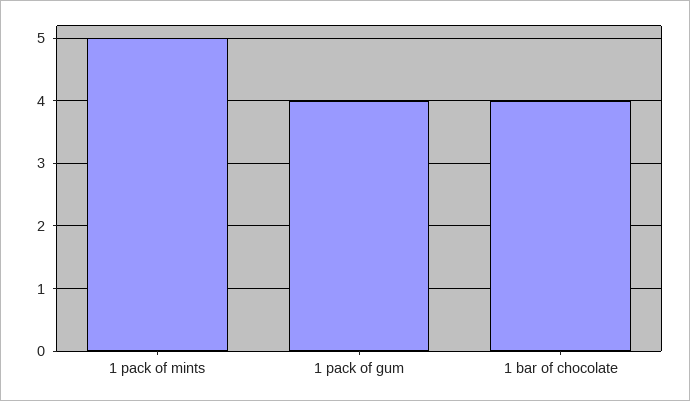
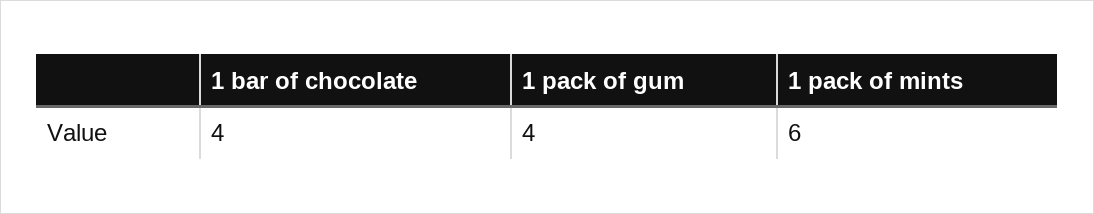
  {
-   "1 pack of mints": 5,
+   "1 pack of mints": 6,
    "1 pack of gum": 4,
    "1 bar of chocolate": 4
  }

